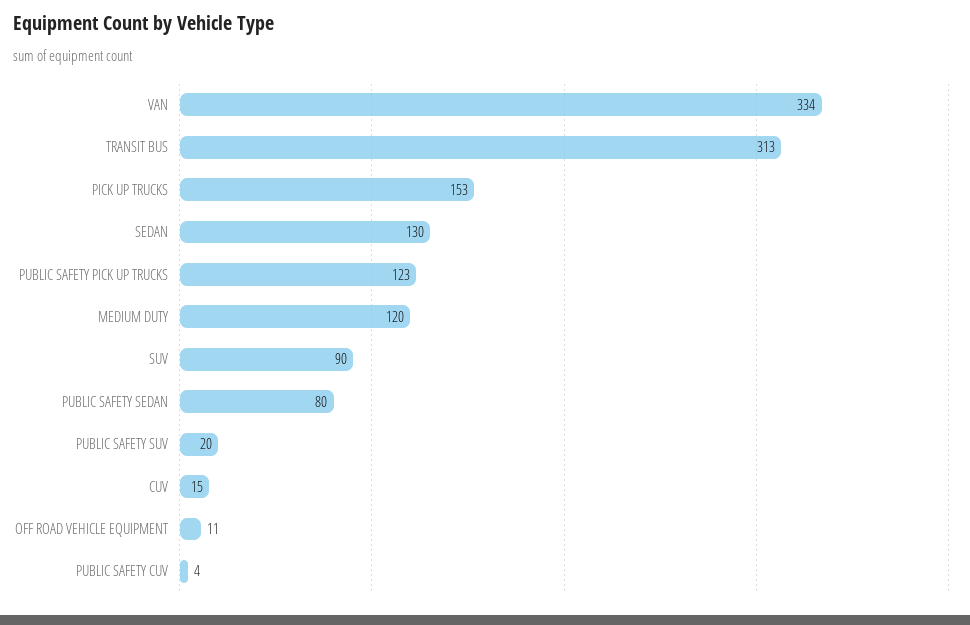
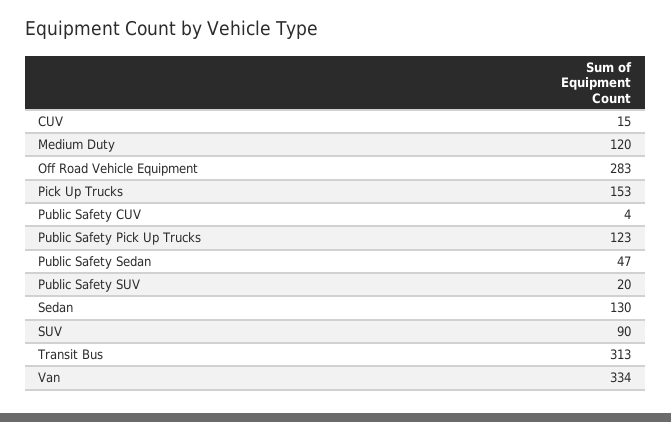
  {
    "VAN": 334,
    "TRANSIT BUS": 313,
    "PICK UP TRUCKS": 153,
    "SEDAN": 130,
    "PUBLIC SAFETY PICK UP TRUCKS": 123,
    "MEDIUM DUTY": 120,
    "SUV": 90,
-   "PUBLIC SAFETY SEDAN": 80,
+   "PUBLIC SAFETY SEDAN": 47,
    "PUBLIC SAFETY SUV": 20,
    "CUV": 15,
-   "OFF ROAD VEHICLE EQUIPMENT": 11,
+   "OFF ROAD VEHICLE EQUIPMENT": 283,
    "PUBLIC SAFETY CUV": 4
  }

